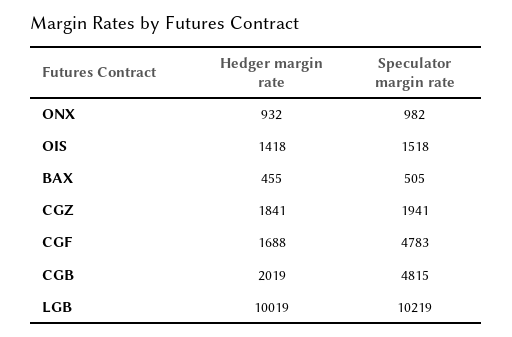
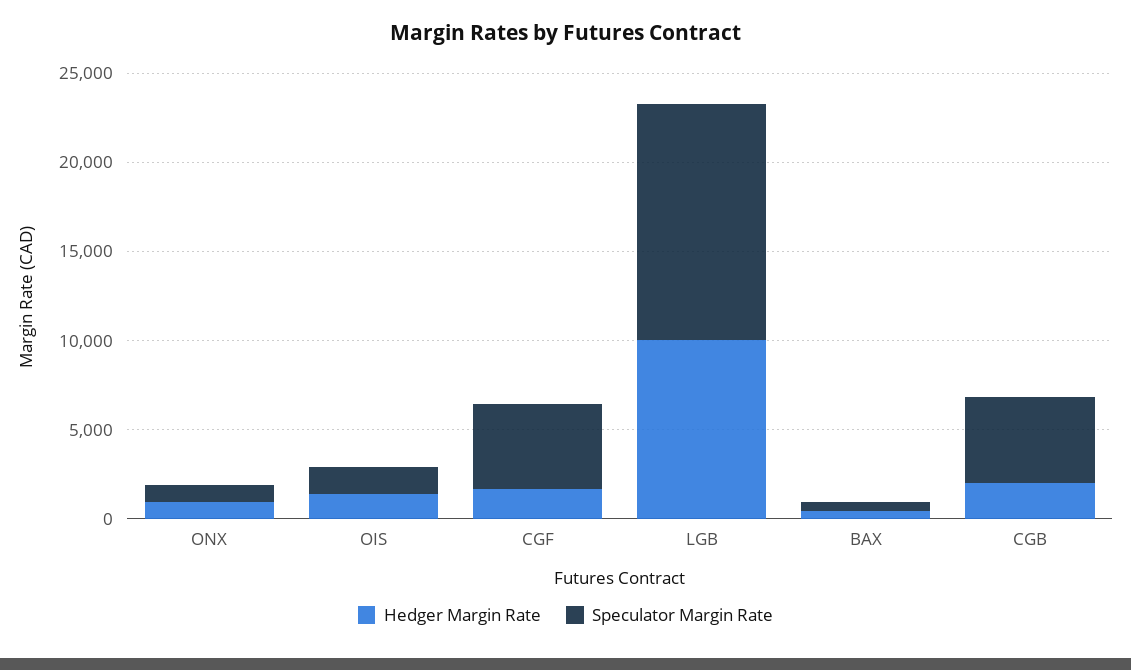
  {
    "Hedger margin rate": {
      "ONX": 932,
      "OIS": 1418,
      "BAX": 455,
-     "CGZ": 1841,
      "CGF": 1688,
      "CGB": 2019,
      "LGB": 10019
    },
    "Speculator margin rate": {
      "ONX": 982,
      "OIS": 1518,
      "BAX": 505,
-     "CGZ": 1941,
      "CGF": 4783,
      "CGB": 4815,
-     "LGB": 10219
+     "LGB": 13000
    }
  }

